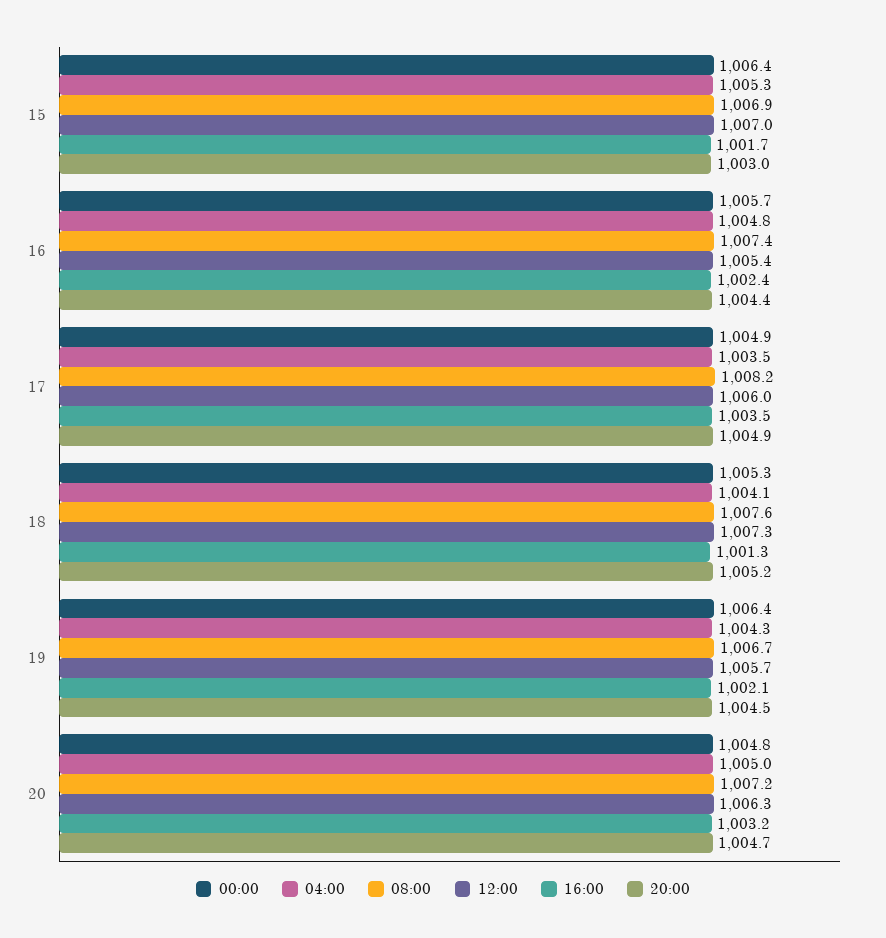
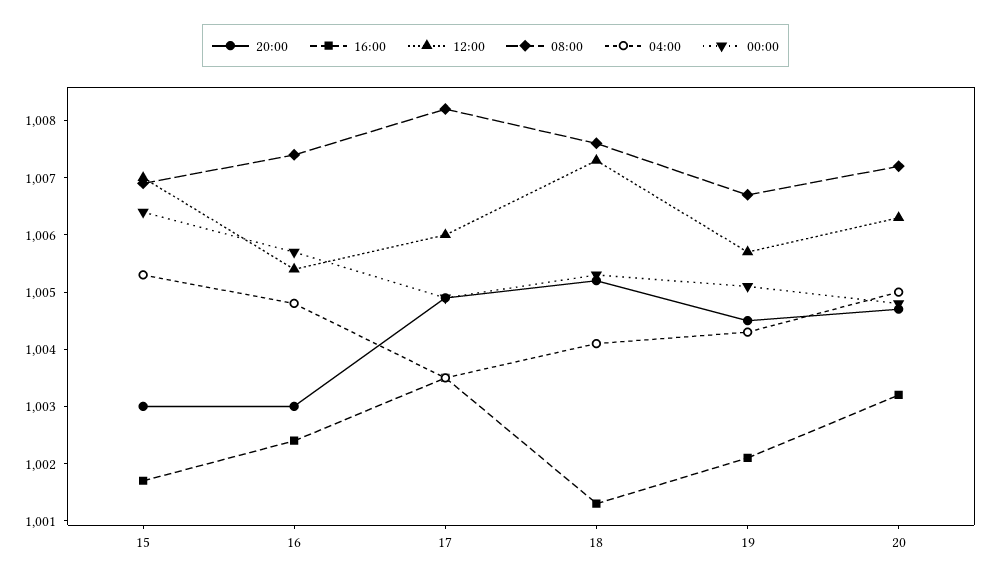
  {
    "00:00": {
      "15": 1006.4,
      "16": 1005.7,
      "17": 1004.9,
      "18": 1005.3,
-     "19": 1006.4,
+     "19": 1005,
      "20": 1004.8
    },
    "04:00": {
      "15": 1005.3,
      "16": 1004.8,
      "17": 1003.5,
      "18": 1004.1,
      "19": 1004.3,
      "20": 1005
    },
    "08:00": {
      "15": 1006.9,
      "16": 1007.4,
      "17": 1008.2,
      "18": 1007.6,
      "19": 1006.7,
      "20": 1007.2
    },
    "12:00": {
      "15": 1007,
      "16": 1005.4,
      "17": 1006,
      "18": 1007.3,
      "19": 1005.7,
      "20": 1006.3
    },
    "16:00": {
      "15": 1001.7,
      "16": 1002.4,
      "17": 1003.5,
      "18": 1001.3,
      "19": 1002.1,
      "20": 1003.2
    },
    "20:00": {
      "15": 1003,
-     "16": 1004.4,
+     "16": 1003,
      "17": 1004.9,
      "18": 1005.2,
      "19": 1004.5,
      "20": 1004.7
    }
  }

